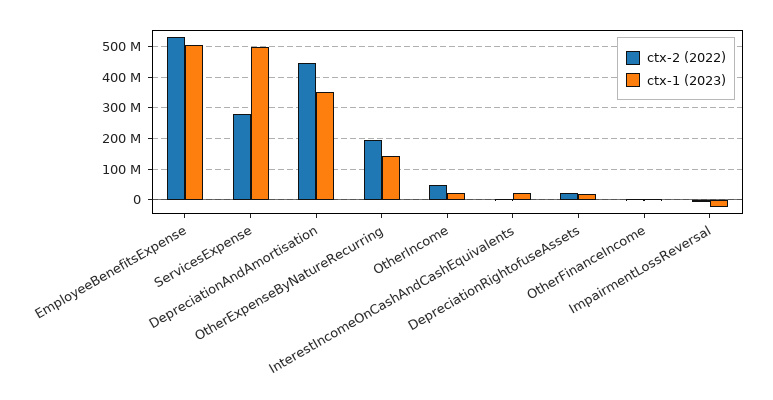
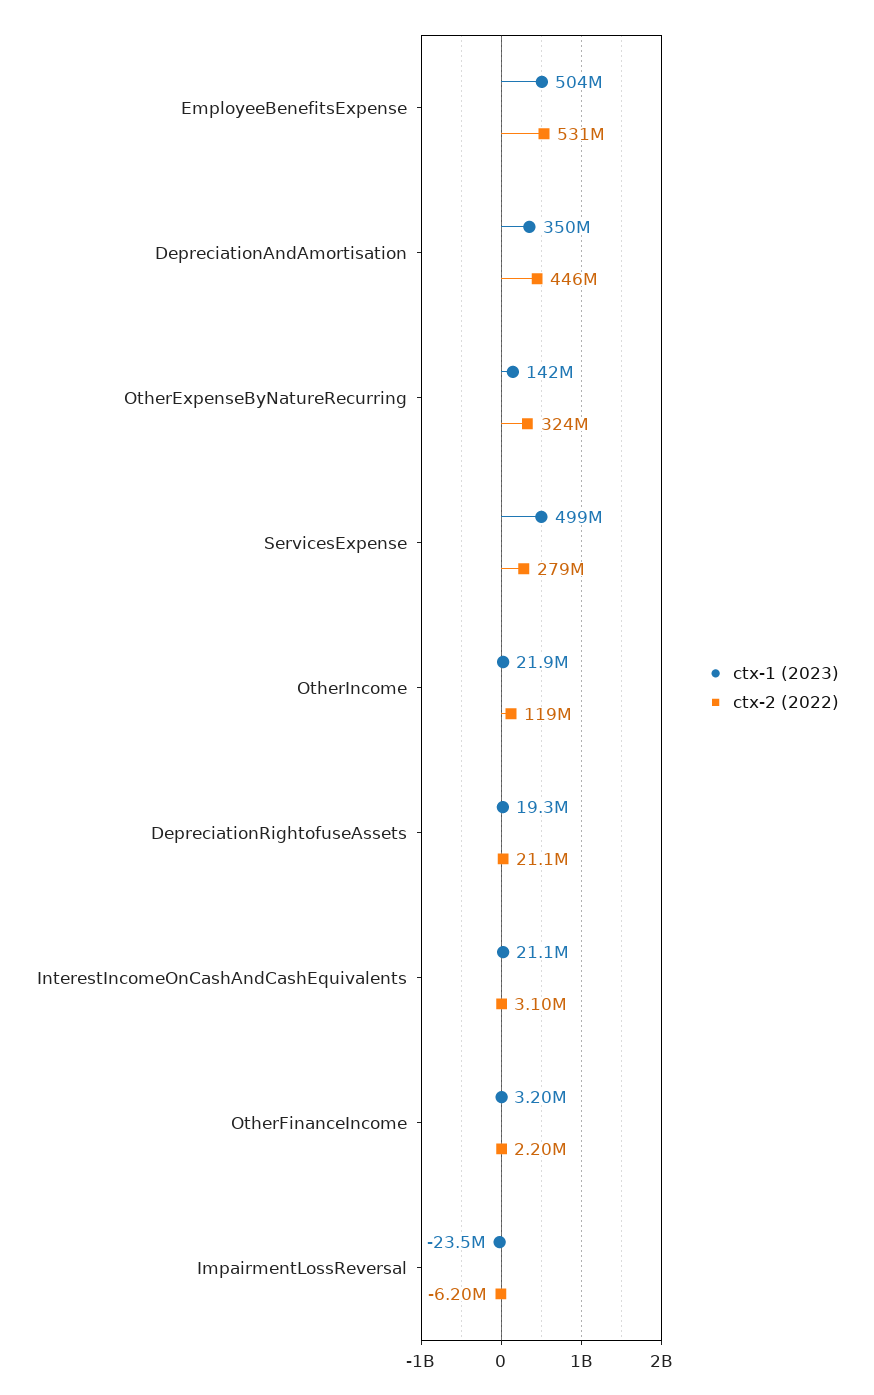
  {
    "ctx-2 (2022)": {
      "EmployeeBenefitsExpense": 531000000,
      "ServicesExpense": 279000000,
      "DepreciationAndAmortisation": 446000000,
-     "OtherExpenseByNatureRecurring": 200000000,
+     "OtherExpenseByNatureRecurring": 324000000,
-     "OtherIncome": 40000000,
+     "OtherIncome": 119000000,
      "InterestIncomeOnCashAndCashEquivalents": 3100000,
      "DepreciationRightofuseAssets": 21100000,
      "OtherFinanceIncome": 2200000,
      "ImpairmentLossReversal": -6200000
    },
    "ctx-1 (2023)": {
      "EmployeeBenefitsExpense": 504000000,
      "ServicesExpense": 499000000,
      "DepreciationAndAmortisation": 350000000,
      "OtherExpenseByNatureRecurring": 142000000,
      "OtherIncome": 21900000,
      "InterestIncomeOnCashAndCashEquivalents": 21100000,
      "DepreciationRightofuseAssets": 19300000,
      "OtherFinanceIncome": 3200000,
      "ImpairmentLossReversal": -23500000
    }
  }

